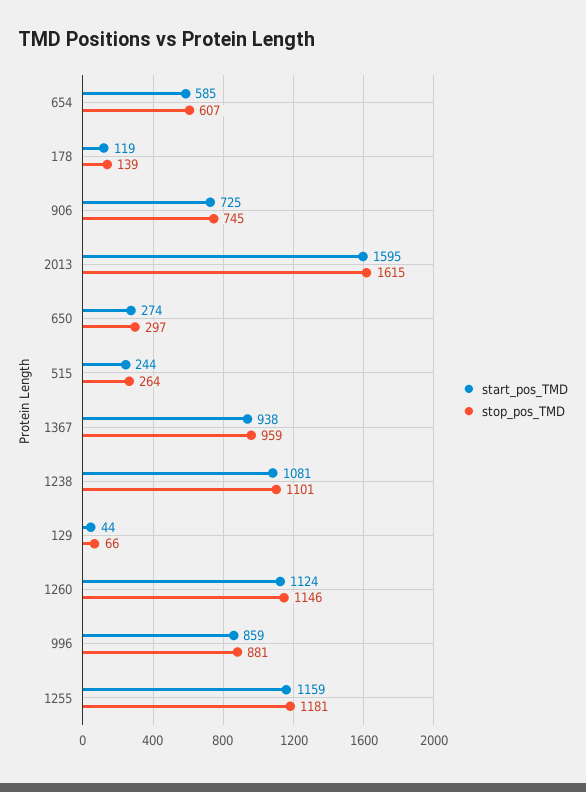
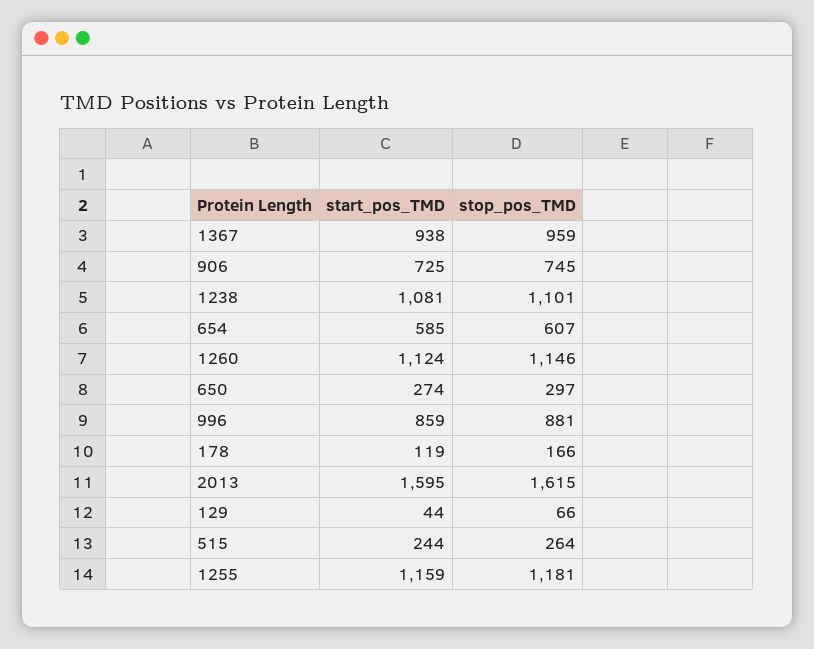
  {
    "start_pos_TMD": {
      "654": 585,
      "178": 119,
      "906": 725,
      "2013": 1595,
      "650": 274,
      "515": 244,
      "1367": 938,
      "1238": 1081,
      "129": 44,
      "1260": 1124,
      "996": 859,
      "1255": 1159
    },
    "stop_pos_TMD": {
      "654": 607,
-     "178": 139,
+     "178": 166,
      "906": 745,
      "2013": 1615,
      "650": 297,
      "515": 264,
      "1367": 959,
      "1238": 1101,
      "129": 66,
      "1260": 1146,
      "996": 881,
      "1255": 1181
    }
  }

